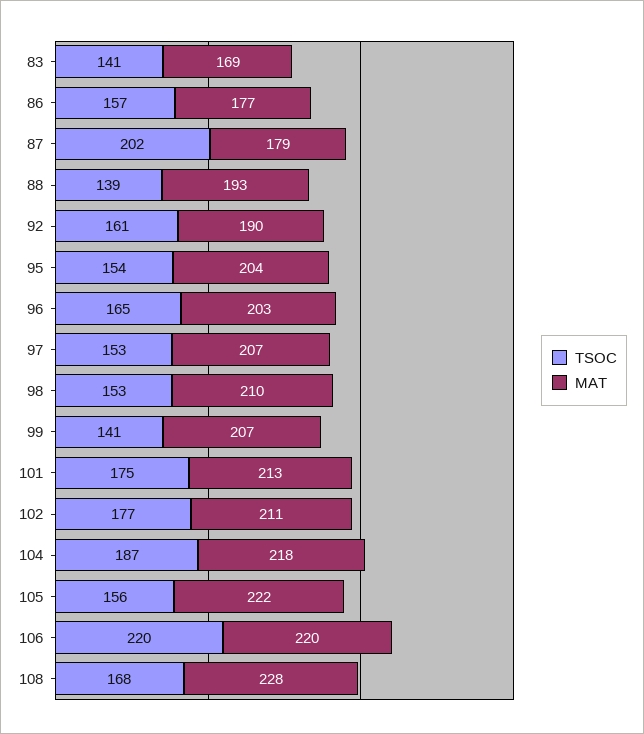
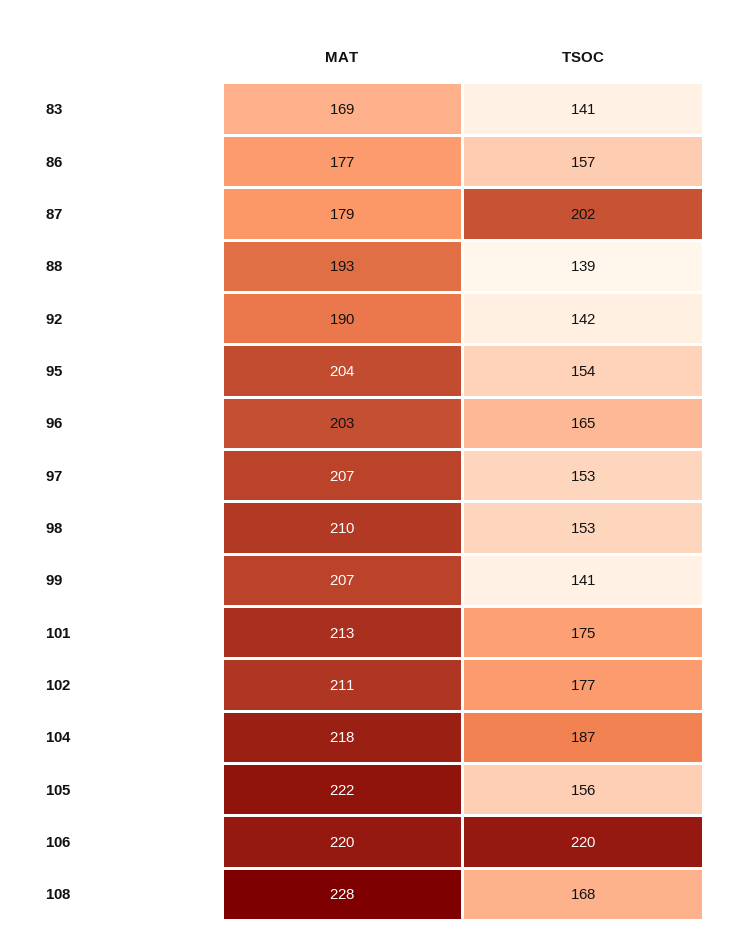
  {
    "TSOC": {
      "83": 141,
      "86": 157,
      "87": 202,
      "88": 139,
-     "92": 161,
+     "92": 142,
      "95": 154,
      "96": 165,
      "97": 153,
      "98": 153,
      "99": 141,
      "101": 175,
      "102": 177,
      "104": 187,
      "105": 156,
      "106": 220,
      "108": 168
    },
    "MAT": {
      "83": 169,
      "86": 177,
      "87": 179,
      "88": 193,
      "92": 190,
      "95": 204,
      "96": 203,
      "97": 207,
      "98": 210,
      "99": 207,
      "101": 213,
      "102": 211,
      "104": 218,
      "105": 222,
      "106": 220,
      "108": 228
    }
  }

